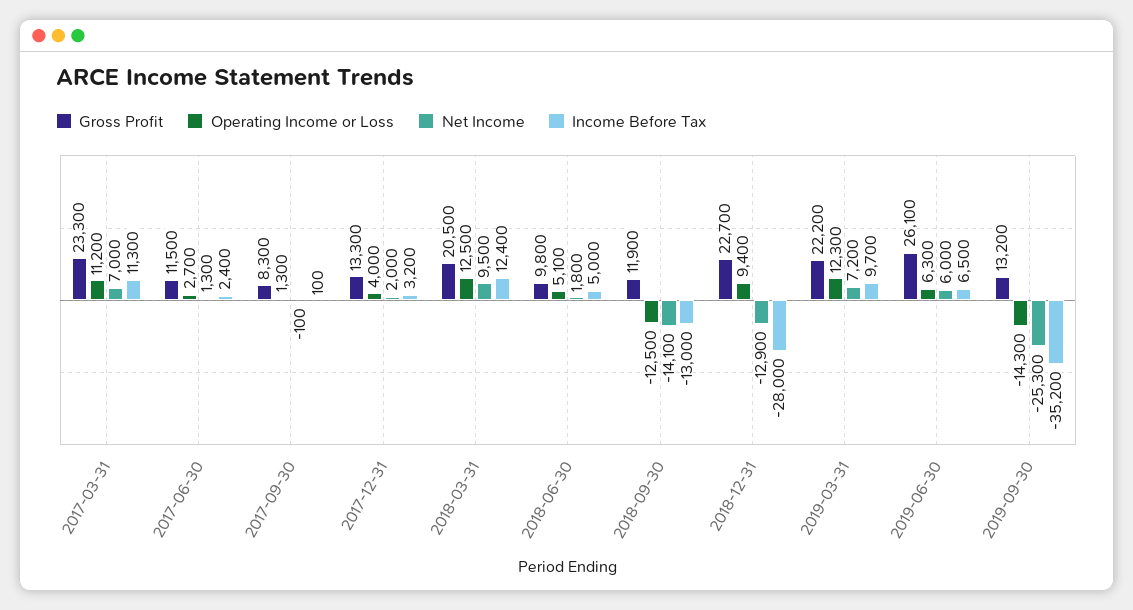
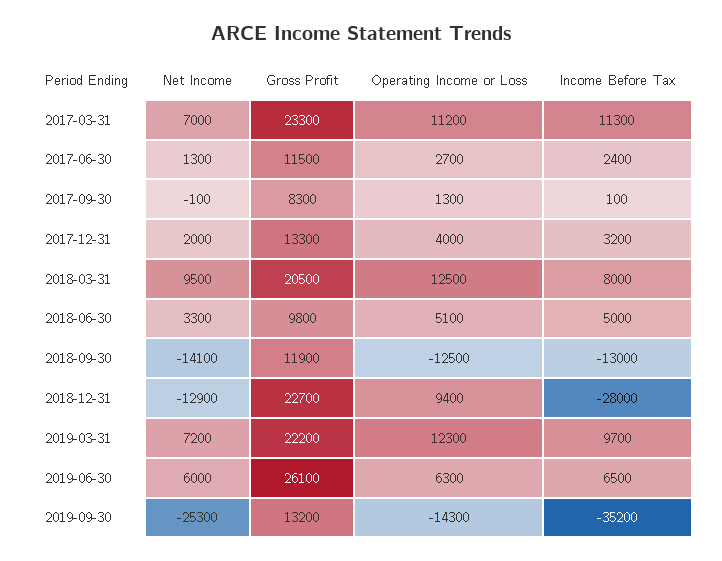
  {
    "Gross Profit": {
      "2017-03-31": 23300,
      "2017-06-30": 11500,
      "2017-09-30": 8300,
      "2017-12-31": 13300,
      "2018-03-31": 20500,
      "2018-06-30": 9800,
      "2018-09-30": 11900,
      "2018-12-31": 22700,
      "2019-03-31": 22200,
      "2019-06-30": 26100,
      "2019-09-30": 13200
    },
    "Operating Income or Loss": {
      "2017-03-31": 11200,
      "2017-06-30": 2700,
      "2017-09-30": 1300,
      "2017-12-31": 4000,
      "2018-03-31": 12500,
      "2018-06-30": 5100,
      "2018-09-30": -12500,
      "2018-12-31": 9400,
      "2019-03-31": 12300,
      "2019-06-30": 6300,
      "2019-09-30": -14300
    },
    "Net Income": {
      "2017-03-31": 7000,
      "2017-06-30": 1300,
      "2017-09-30": -100,
      "2017-12-31": 2000,
      "2018-03-31": 9500,
-     "2018-06-30": 1800,
+     "2018-06-30": 3300,
      "2018-09-30": -14100,
      "2018-12-31": -12900,
      "2019-03-31": 7200,
      "2019-06-30": 6000,
      "2019-09-30": -25300
    },
    "Income Before Tax": {
      "2017-03-31": 11300,
      "2017-06-30": 2400,
      "2017-09-30": 100,
      "2017-12-31": 3200,
-     "2018-03-31": 12400,
+     "2018-03-31": 8000,
      "2018-06-30": 5000,
      "2018-09-30": -13000,
      "2018-12-31": -28000,
      "2019-03-31": 9700,
      "2019-06-30": 6500,
      "2019-09-30": -35200
    }
  }

